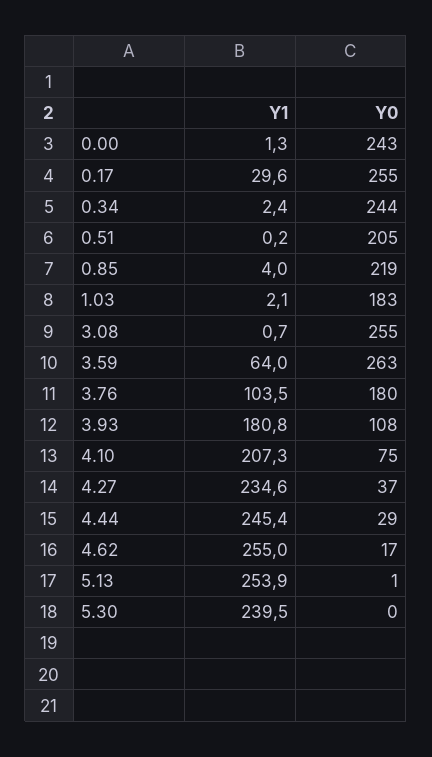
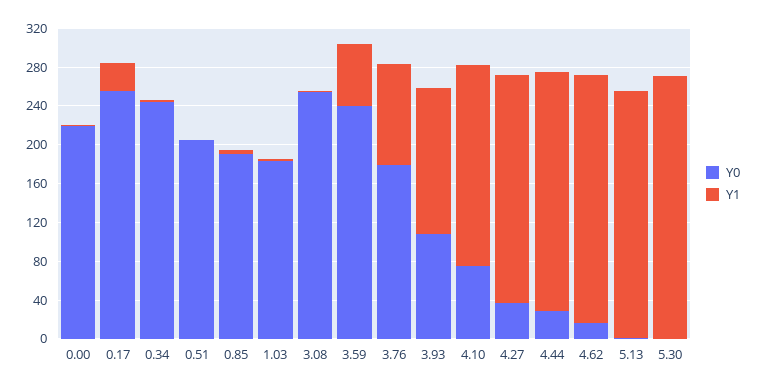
  {
    "Y1": {
      "0.00": 1.3,
      "0.17": 29.6,
      "0.34": 2.4,
      "0.51": 0.2,
      "0.85": 4,
      "1.03": 2.1,
      "3.08": 0.7,
      "3.59": 64,
      "3.76": 103.5,
-     "3.93": 180.8,
+     "3.93": 150,
      "4.10": 207.3,
      "4.27": 234.6,
      "4.44": 245.4,
      "4.62": 255,
      "5.13": 253.9,
-     "5.30": 239.5
+     "5.30": 270
    },
    "Y0": {
-     "0.00": 243,
+     "0.00": 220,
      "0.17": 255,
      "0.34": 244,
      "0.51": 205,
-     "0.85": 219,
+     "0.85": 190,
      "1.03": 183,
      "3.08": 255,
-     "3.59": 263,
+     "3.59": 240,
      "3.76": 180,
      "3.93": 108,
      "4.10": 75,
      "4.27": 37,
      "4.44": 29,
      "4.62": 17,
      "5.13": 1,
      "5.30": 0
    }
  }

